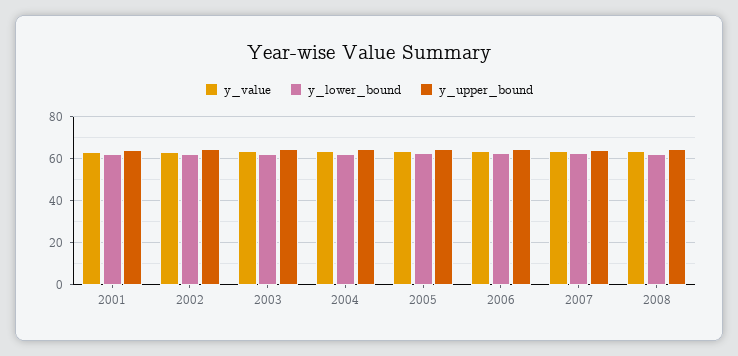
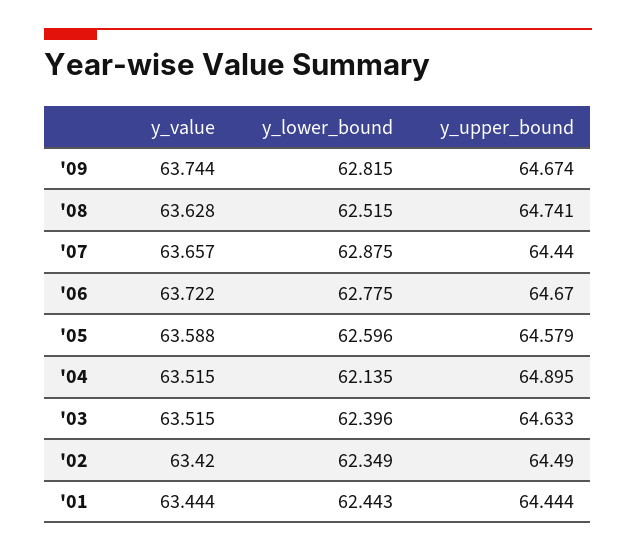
  {
    "y_value": {
      "2001": 63.444,
      "2002": 63.42,
      "2003": 63.515,
      "2004": 63.515,
      "2005": 63.588,
      "2006": 63.722,
      "2007": 63.657,
-     "2008": 63.628
+     "2008": 63.628,
+     "'09": 63.744
    },
    "y_lower_bound": {
      "2001": 62.443,
      "2002": 62.349,
      "2003": 62.396,
      "2004": 62.135,
      "2005": 62.596,
      "2006": 62.775,
      "2007": 62.875,
-     "2008": 62.515
+     "2008": 62.515,
+     "'09": 62.815
    },
    "y_upper_bound": {
      "2001": 64.444,
      "2002": 64.49,
      "2003": 64.633,
      "2004": 64.895,
      "2005": 64.579,
      "2006": 64.67,
      "2007": 64.44,
-     "2008": 64.741
+     "2008": 64.741,
+     "'09": 64.674
    }
  }

